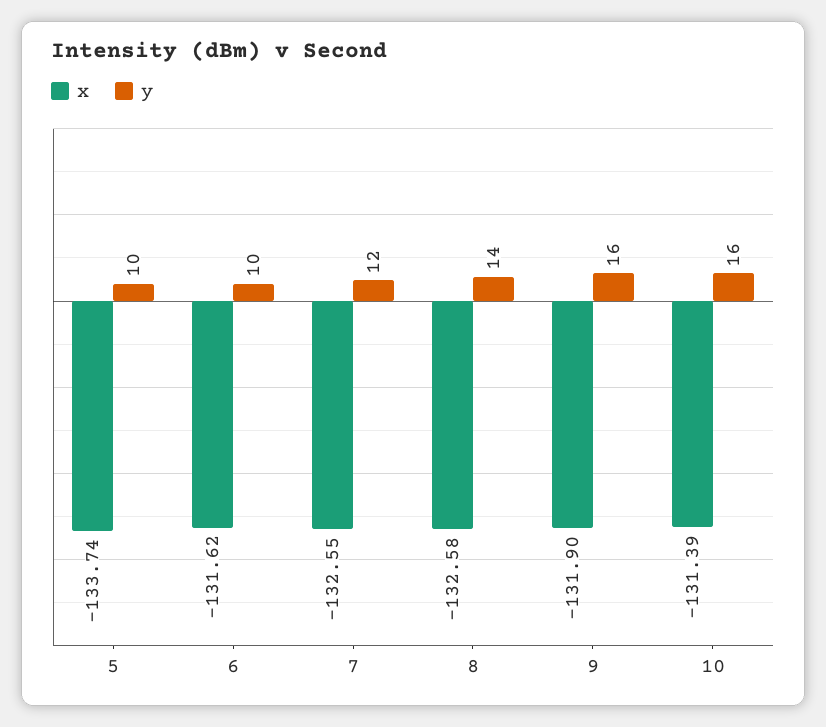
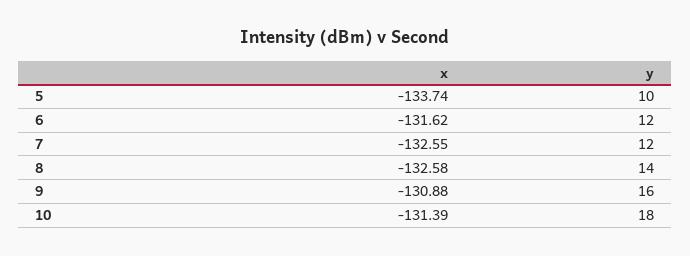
  {
    "x": {
      "5": -133.74,
      "6": -131.62,
      "7": -132.55,
      "8": -132.58,
-     "9": -131.9,
+     "9": -130.88,
      "10": -131.39
    },
    "y": {
      "5": 10,
-     "6": 10,
+     "6": 12,
      "7": 12,
      "8": 14,
      "9": 16,
-     "10": 16
+     "10": 18
    }
  }

